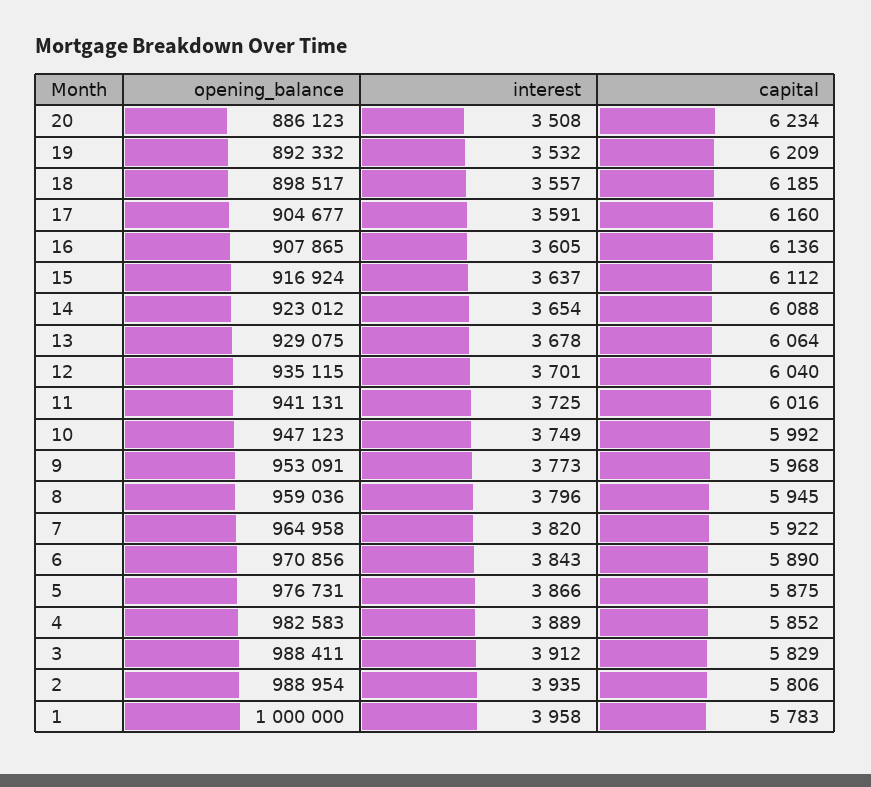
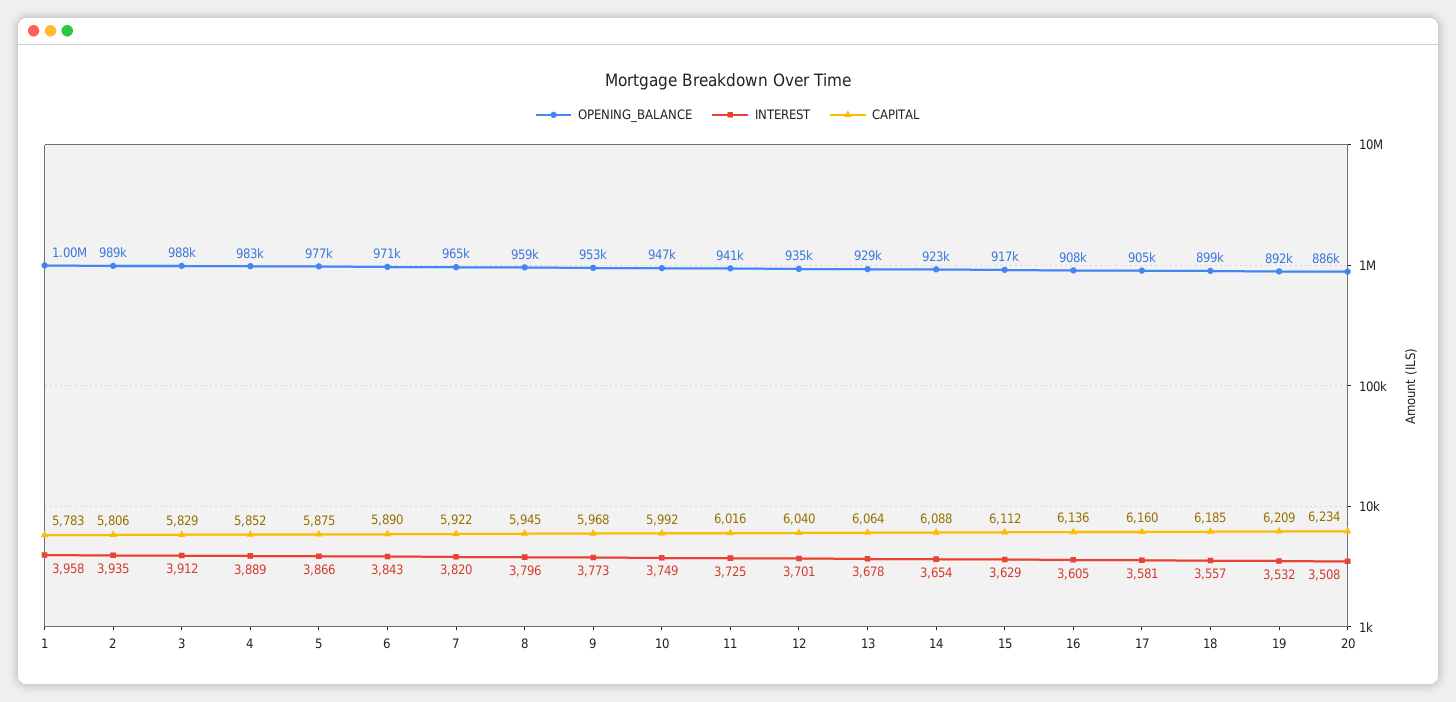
  {
    "opening_balance": {
      "20": 886123,
      "19": 892332,
      "18": 898517,
      "17": 904677,
      "16": 907865,
      "15": 916924,
      "14": 923012,
      "13": 929075,
      "12": 935115,
      "11": 941131,
      "10": 947123,
      "9": 953091,
      "8": 959036,
      "7": 964958,
      "6": 970856,
      "5": 976731,
      "4": 982583,
      "3": 988411,
      "2": 988954,
      "1": 1000000
    },
    "interest": {
      "20": 3508,
      "19": 3532,
      "18": 3557,
-     "17": 3591,
+     "17": 3581,
      "16": 3605,
-     "15": 3637,
+     "15": 3629,
      "14": 3654,
      "13": 3678,
      "12": 3701,
      "11": 3725,
      "10": 3749,
      "9": 3773,
      "8": 3796,
      "7": 3820,
      "6": 3843,
      "5": 3866,
      "4": 3889,
      "3": 3912,
      "2": 3935,
      "1": 3958
    },
    "capital": {
      "20": 6234,
      "19": 6209,
      "18": 6185,
      "17": 6160,
      "16": 6136,
      "15": 6112,
      "14": 6088,
      "13": 6064,
      "12": 6040,
      "11": 6016,
      "10": 5992,
      "9": 5968,
      "8": 5945,
      "7": 5922,
      "6": 5890,
      "5": 5875,
      "4": 5852,
      "3": 5829,
      "2": 5806,
      "1": 5783
    }
  }

